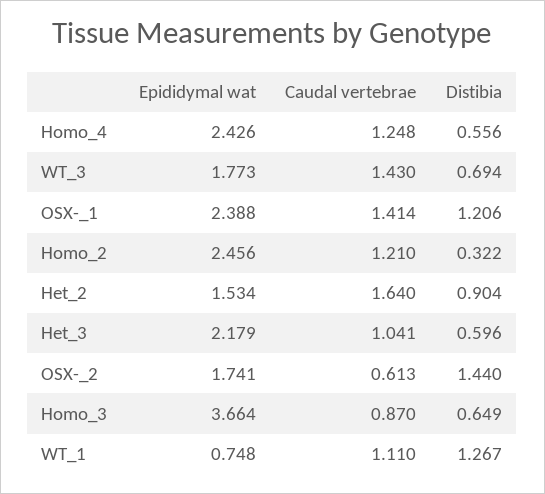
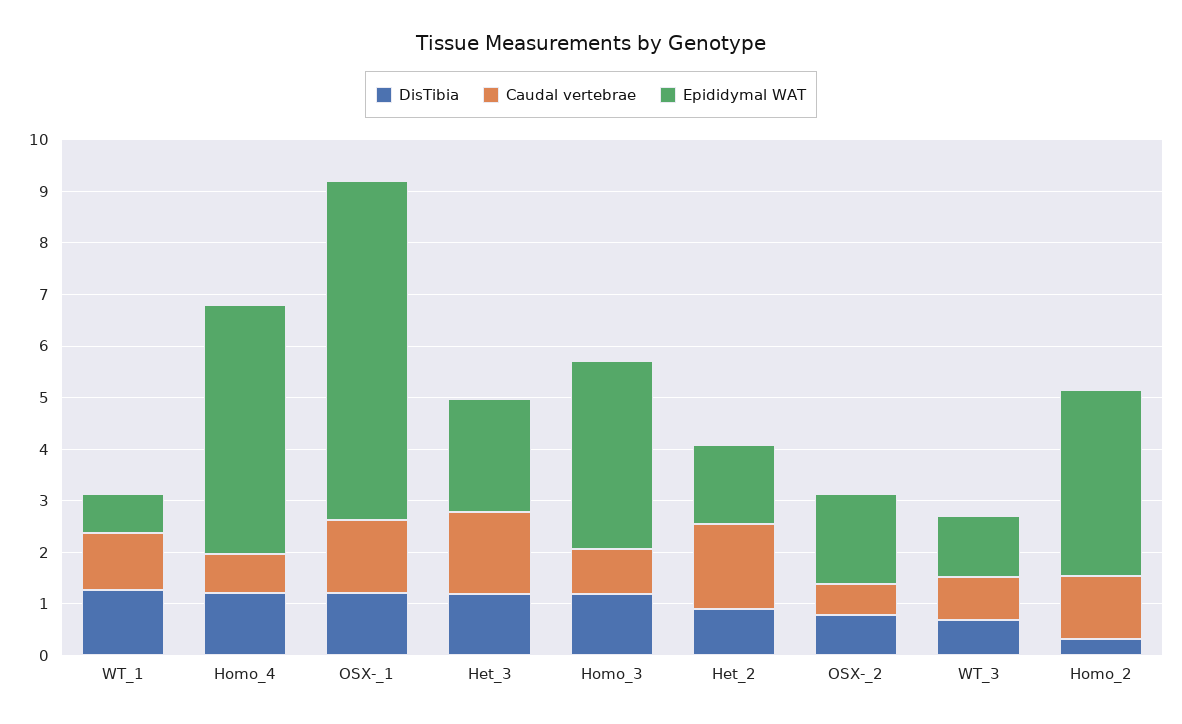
  {
    "Epididymal wat": {
-     "Homo_4": 2.426,
+     "Homo_4": 4.8,
-     "WT_3": 1.773,
+     "WT_3": 1.2,
-     "OSX-_1": 2.388,
+     "OSX-_1": 6.6,
-     "Homo_2": 2.456,
+     "Homo_2": 3.6,
      "Het_2": 1.534,
      "Het_3": 2.179,
      "OSX-_2": 1.741,
      "Homo_3": 3.664,
      "WT_1": 0.748
    },
    "Caudal vertebrae": {
-     "Homo_4": 1.248,
+     "Homo_4": 0.8,
-     "WT_3": 1.43,
+     "WT_3": 0.8,
      "OSX-_1": 1.414,
      "Homo_2": 1.21,
      "Het_2": 1.64,
-     "Het_3": 1.041,
+     "Het_3": 1.6,
      "OSX-_2": 0.613,
      "Homo_3": 0.87,
      "WT_1": 1.11
    },
    "Distibia": {
-     "Homo_4": 0.556,
+     "Homo_4": 1.2,
      "WT_3": 0.694,
      "OSX-_1": 1.206,
      "Homo_2": 0.322,
      "Het_2": 0.904,
-     "Het_3": 0.596,
+     "Het_3": 1.2,
-     "OSX-_2": 1.44,
+     "OSX-_2": 0.8,
-     "Homo_3": 0.649,
+     "Homo_3": 1.2,
      "WT_1": 1.267
    }
  }

